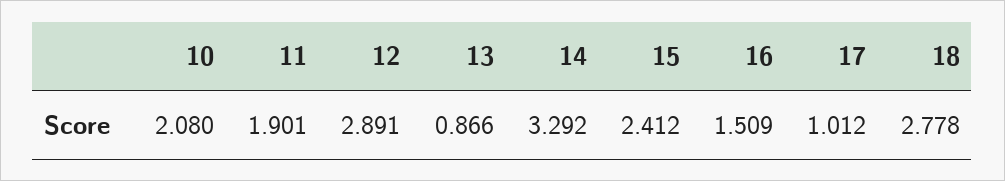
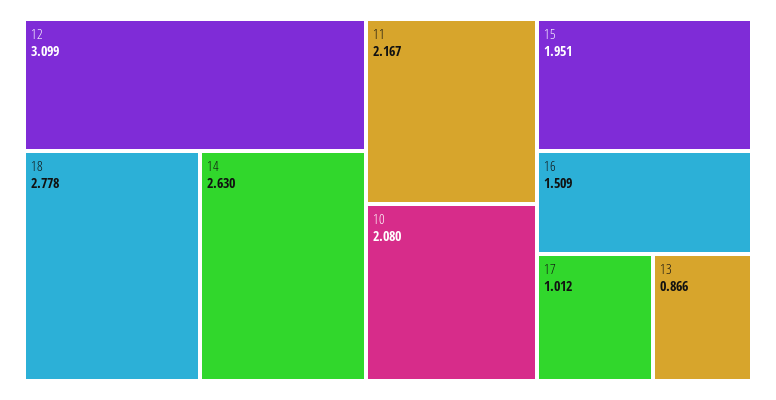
  {
    "10": 2.08,
-   "11": 1.901,
+   "11": 2.167,
-   "12": 2.891,
+   "12": 3.099,
    "13": 0.866,
-   "14": 3.292,
+   "14": 2.63,
-   "15": 2.412,
+   "15": 1.951,
    "16": 1.509,
    "17": 1.012,
    "18": 2.778
  }

